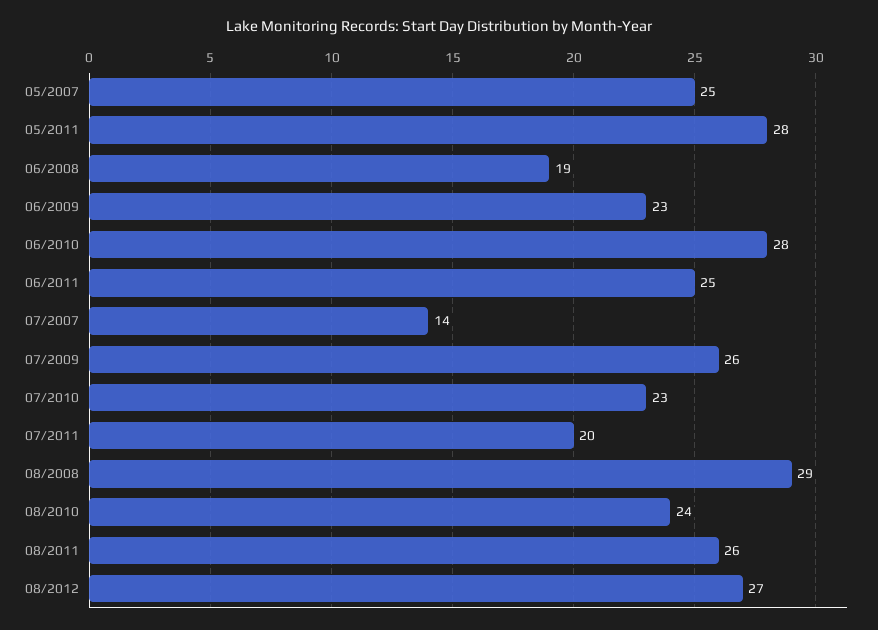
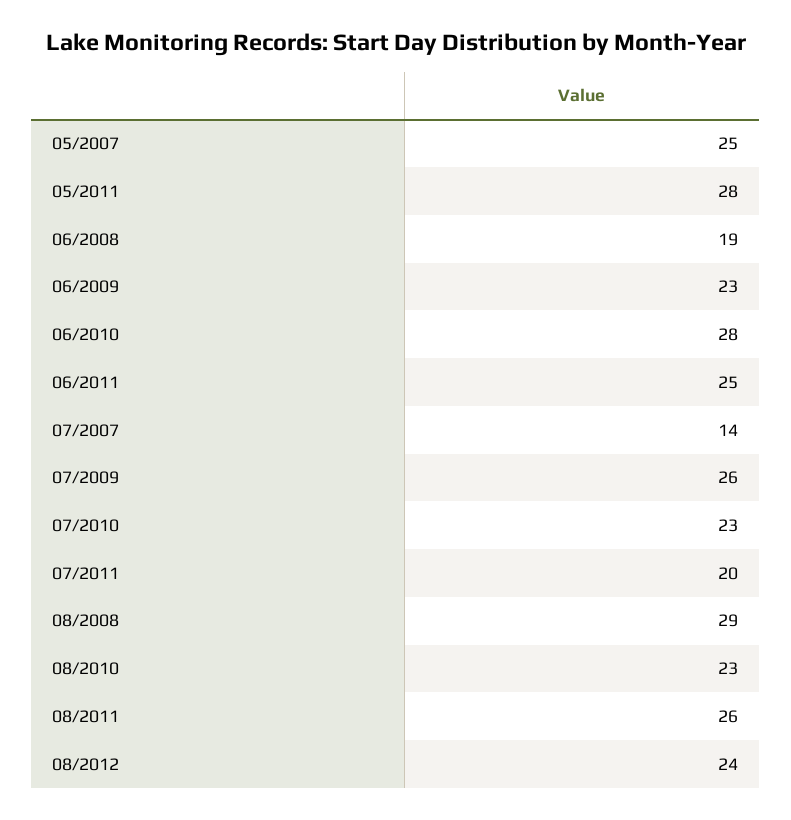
  {
    "05/2007": 25,
    "05/2011": 28,
    "06/2008": 19,
    "06/2009": 23,
    "06/2010": 28,
    "06/2011": 25,
    "07/2007": 14,
    "07/2009": 26,
    "07/2010": 23,
    "07/2011": 20,
    "08/2008": 29,
-   "08/2010": 24,
+   "08/2010": 23,
    "08/2011": 26,
-   "08/2012": 27
+   "08/2012": 24
  }

